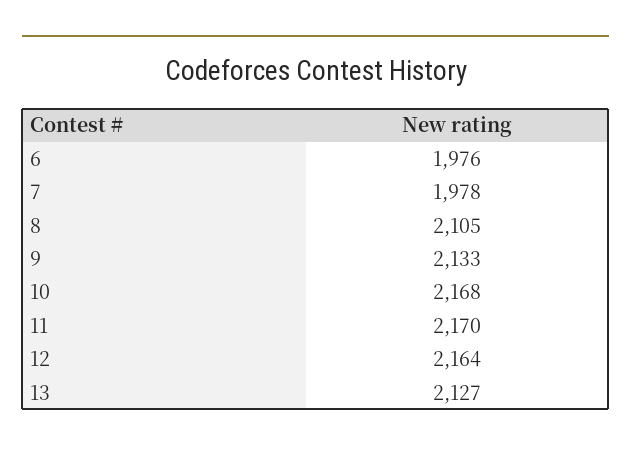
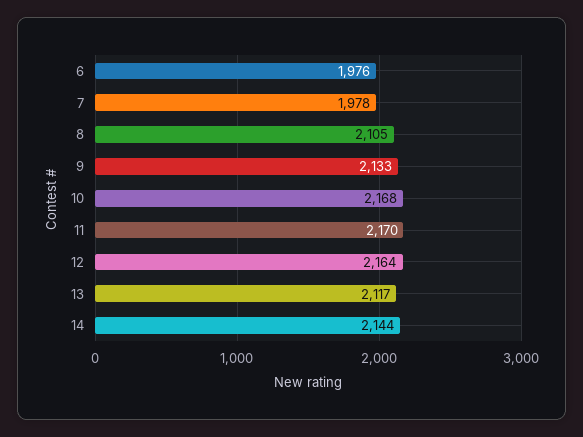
  {
    "6": 1976,
    "7": 1978,
    "8": 2105,
    "9": 2133,
    "10": 2168,
    "11": 2170,
    "12": 2164,
-   "13": 2127
+   "13": 2117,
+   "14": 2144
  }

